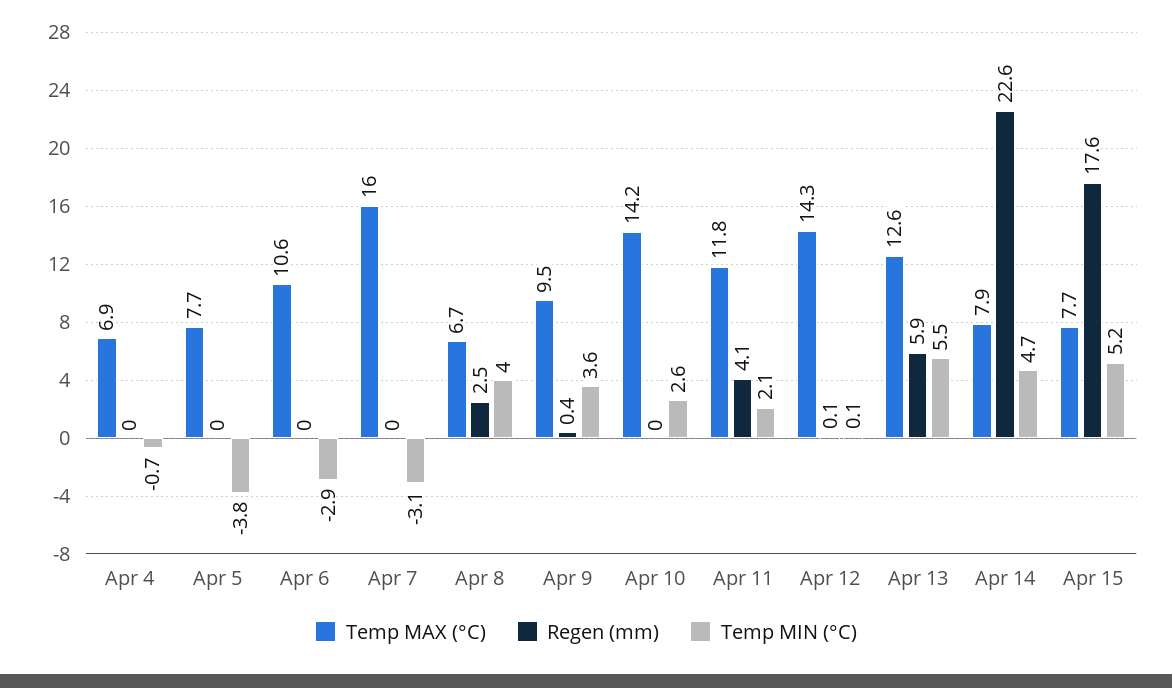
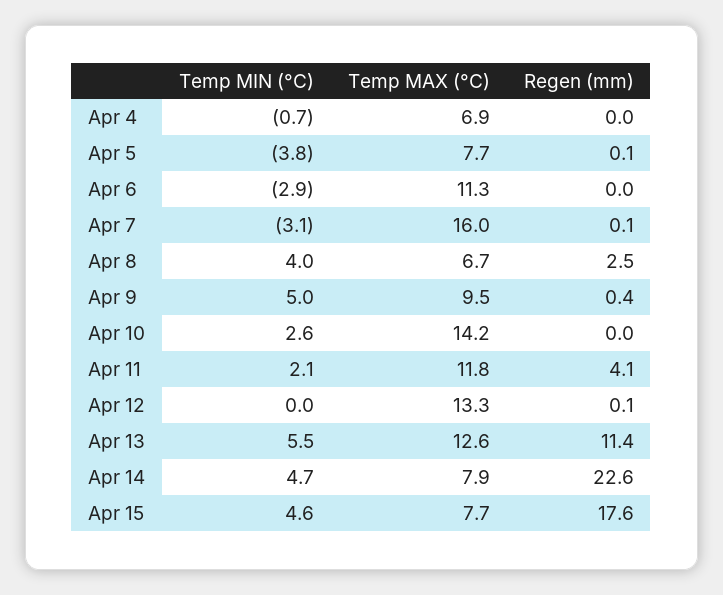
  {
    "Temp MAX (°C)": {
      "Apr 4": 6.9,
      "Apr 5": 7.7,
-     "Apr 6": 10.6,
+     "Apr 6": 11.3,
      "Apr 7": 16,
      "Apr 8": 6.7,
      "Apr 9": 9.5,
      "Apr 10": 14.2,
      "Apr 11": 11.8,
-     "Apr 12": 14.3,
+     "Apr 12": 13.3,
      "Apr 13": 12.6,
      "Apr 14": 7.9,
      "Apr 15": 7.7
    },
    "Regen (mm)": {
      "Apr 4": 0,
-     "Apr 5": 0,
+     "Apr 5": 0.1,
      "Apr 6": 0,
-     "Apr 7": 0,
+     "Apr 7": 0.1,
      "Apr 8": 2.5,
      "Apr 9": 0.4,
      "Apr 10": 0,
      "Apr 11": 4.1,
      "Apr 12": 0.1,
-     "Apr 13": 5.9,
+     "Apr 13": 11.4,
      "Apr 14": 22.6,
      "Apr 15": 17.6
    },
    "Temp MIN (°C)": {
      "Apr 4": -0.7,
      "Apr 5": -3.8,
      "Apr 6": -2.9,
      "Apr 7": -3.1,
      "Apr 8": 4,
-     "Apr 9": 3.6,
+     "Apr 9": 5,
      "Apr 10": 2.6,
      "Apr 11": 2.1,
-     "Apr 12": 0.1,
+     "Apr 12": 0,
      "Apr 13": 5.5,
      "Apr 14": 4.7,
-     "Apr 15": 5.2
+     "Apr 15": 4.6
    }
  }

